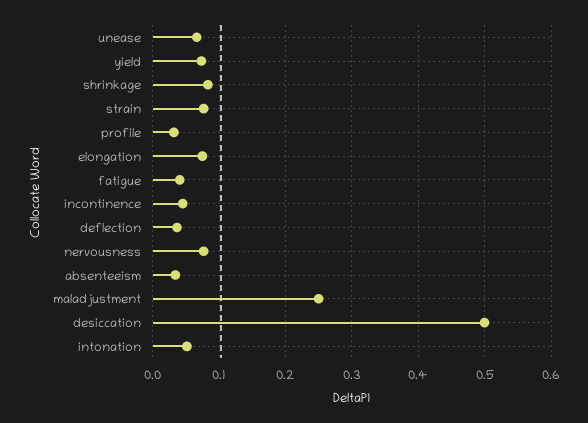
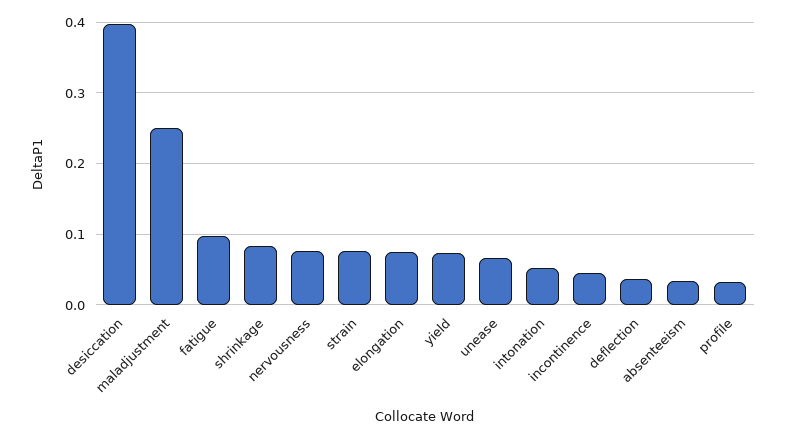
  {
    "unease": 0.07,
    "yield": 0.07,
    "shrinkage": 0.08,
    "strain": 0.08,
    "profile": 0.03,
    "elongation": 0.07,
-   "fatigue": 0.04,
+   "fatigue": 0.1,
    "incontinence": 0.05,
    "deflection": 0.04,
    "nervousness": 0.08,
    "absenteeism": 0.03,
    "maladjustment": 0.25,
-   "desiccation": 0.5,
+   "desiccation": 0.4,
    "intonation": 0.05
  }

